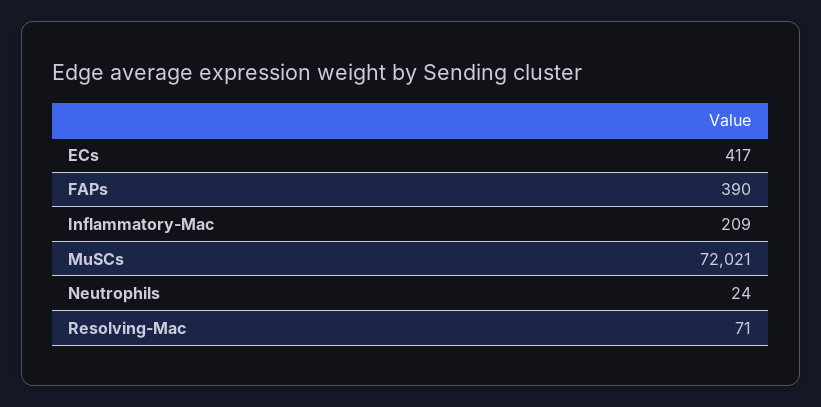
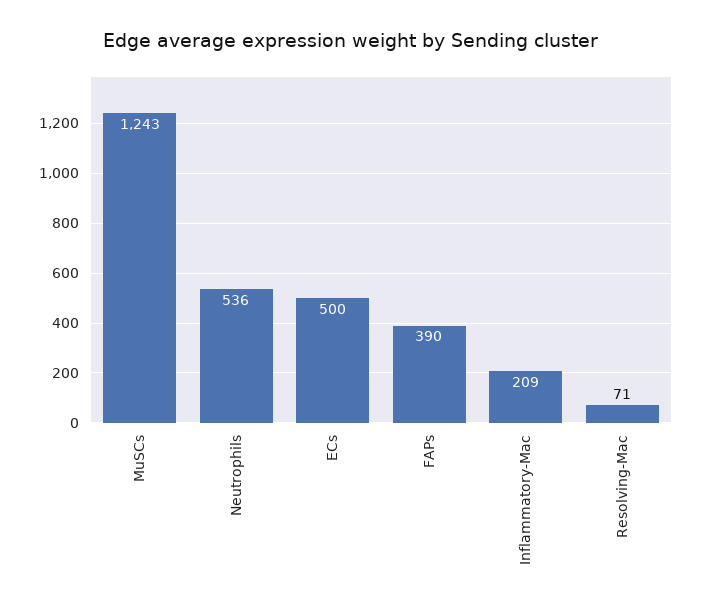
  {
-   "ECs": 417,
+   "ECs": 500,
    "FAPs": 390,
    "Inflammatory-Mac": 209,
-   "MuSCs": 72021,
+   "MuSCs": 1243,
-   "Neutrophils": 24,
+   "Neutrophils": 536,
    "Resolving-Mac": 71
  }

